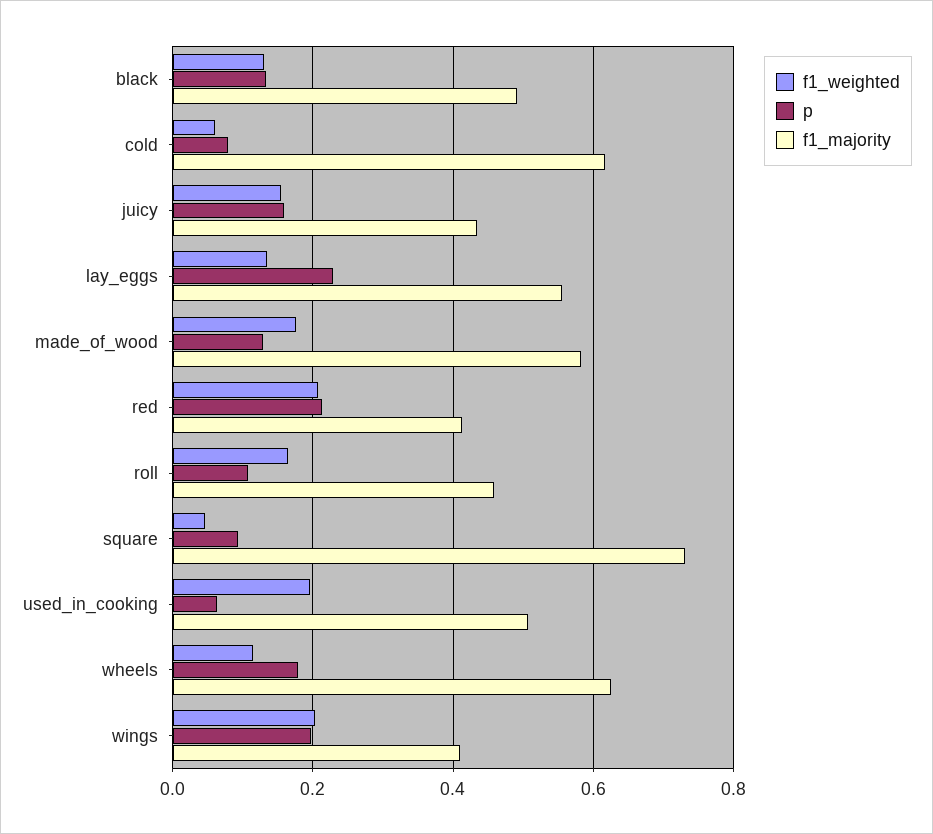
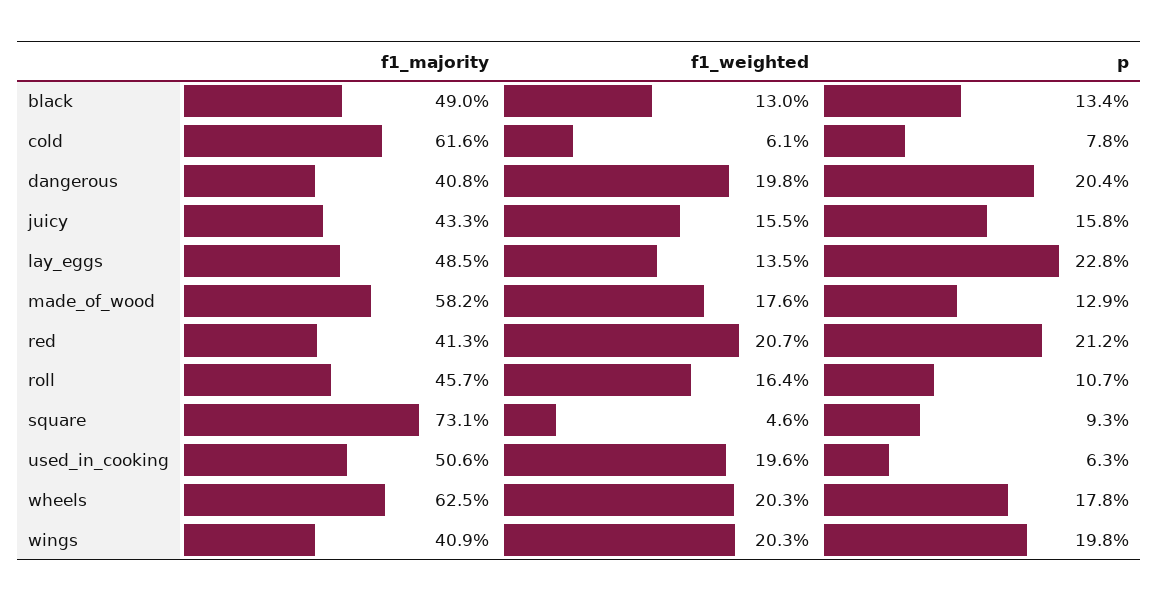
  {
    "f1_weighted": {
      "black": 0.13,
      "cold": 0.061,
      "juicy": 0.155,
      "lay_eggs": 0.135,
      "made_of_wood": 0.176,
      "red": 0.207,
      "roll": 0.164,
      "square": 0.046,
      "used_in_cooking": 0.196,
-     "wheels": 0.12,
+     "wheels": 0.203,
-     "wings": 0.203
+     "wings": 0.203,
+     "dangerous": 0.198
    },
    "p": {
      "black": 0.134,
      "cold": 0.078,
      "juicy": 0.158,
      "lay_eggs": 0.228,
      "made_of_wood": 0.129,
      "red": 0.212,
      "roll": 0.107,
      "square": 0.093,
      "used_in_cooking": 0.063,
      "wheels": 0.178,
-     "wings": 0.198
+     "wings": 0.198,
+     "dangerous": 0.204
    },
    "f1_majority": {
      "black": 0.49,
      "cold": 0.616,
      "juicy": 0.433,
-     "lay_eggs": 0.56,
+     "lay_eggs": 0.485,
      "made_of_wood": 0.582,
      "red": 0.413,
      "roll": 0.457,
      "square": 0.731,
      "used_in_cooking": 0.506,
      "wheels": 0.625,
-     "wings": 0.409
+     "wings": 0.409,
+     "dangerous": 0.408
    }
  }

